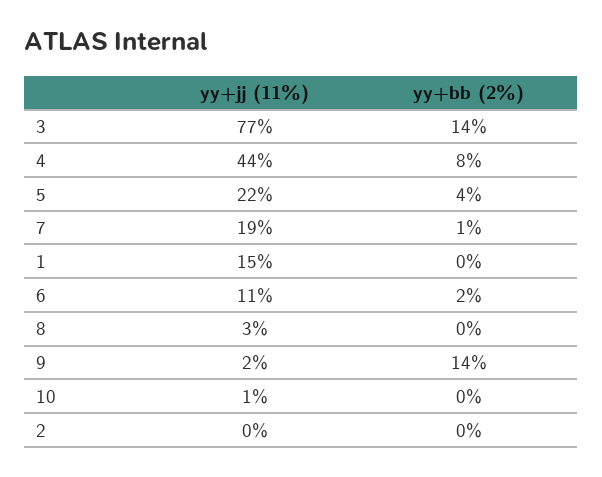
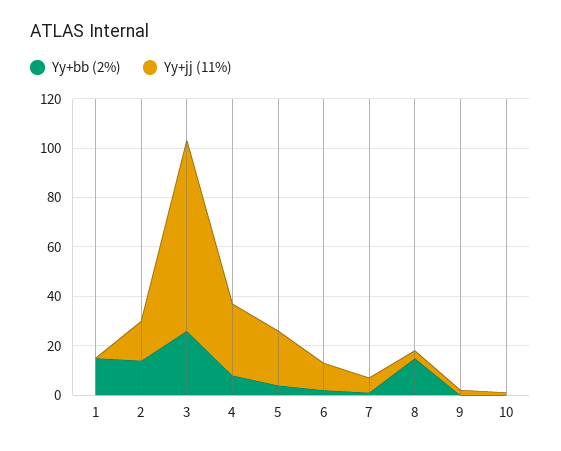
  {
    "yy+jj (11%)": {
      "3": 77,
-     "4": 44,
+     "4": 30,
      "5": 22,
-     "7": 19,
+     "7": 5,
-     "1": 15,
+     "1": 0,
      "6": 11,
      "8": 3,
      "9": 2,
      "10": 1,
-     "2": 0
+     "2": 15
    },
    "yy+bb (2%)": {
-     "3": 14,
+     "3": 25,
      "4": 8,
      "5": 4,
      "7": 1,
-     "1": 0,
+     "1": 15,
      "6": 2,
-     "8": 0,
+     "8": 15,
-     "9": 14,
+     "9": 0,
      "10": 0,
-     "2": 0
+     "2": 15
    }
  }

